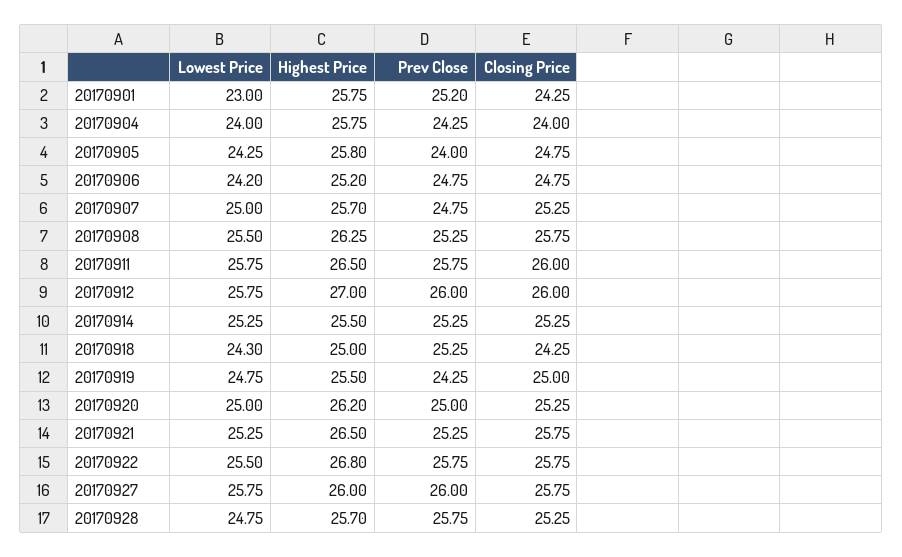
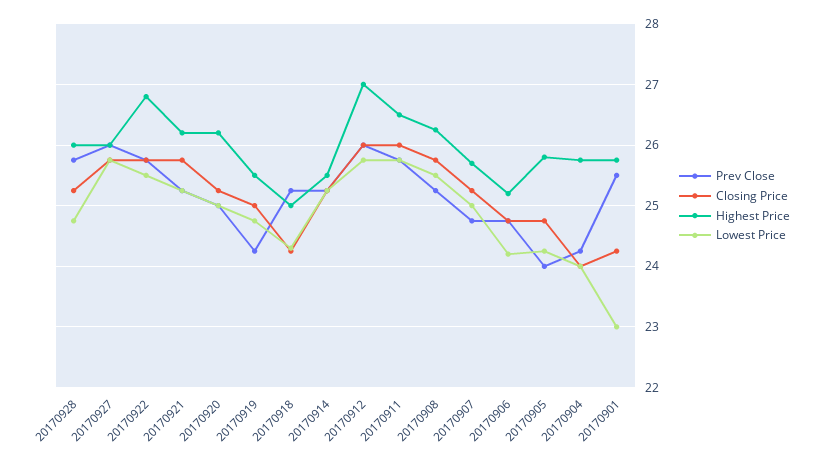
  {
    "Lowest Price": {
      "20170901": 23,
      "20170904": 24,
      "20170905": 24.25,
      "20170906": 24.2,
      "20170907": 25,
      "20170908": 25.5,
      "20170911": 25.75,
      "20170912": 25.75,
      "20170914": 25.25,
      "20170918": 24.3,
      "20170919": 24.75,
      "20170920": 25,
      "20170921": 25.25,
      "20170922": 25.5,
      "20170927": 25.75,
      "20170928": 24.75
    },
    "Highest Price": {
      "20170901": 25.75,
      "20170904": 25.75,
      "20170905": 25.8,
      "20170906": 25.2,
      "20170907": 25.7,
      "20170908": 26.25,
      "20170911": 26.5,
      "20170912": 27,
      "20170914": 25.5,
      "20170918": 25,
      "20170919": 25.5,
      "20170920": 26.2,
-     "20170921": 26.5,
+     "20170921": 26.2,
      "20170922": 26.8,
      "20170927": 26,
-     "20170928": 25.7
+     "20170928": 26
    },
    "Prev Close": {
-     "20170901": 25.2,
+     "20170901": 25.5,
      "20170904": 24.25,
      "20170905": 24,
      "20170906": 24.75,
      "20170907": 24.75,
      "20170908": 25.25,
      "20170911": 25.75,
      "20170912": 26,
      "20170914": 25.25,
      "20170918": 25.25,
      "20170919": 24.25,
      "20170920": 25,
      "20170921": 25.25,
      "20170922": 25.75,
      "20170927": 26,
      "20170928": 25.75
    },
    "Closing Price": {
      "20170901": 24.25,
      "20170904": 24,
      "20170905": 24.75,
      "20170906": 24.75,
      "20170907": 25.25,
      "20170908": 25.75,
      "20170911": 26,
      "20170912": 26,
      "20170914": 25.25,
      "20170918": 24.25,
      "20170919": 25,
      "20170920": 25.25,
      "20170921": 25.75,
      "20170922": 25.75,
      "20170927": 25.75,
      "20170928": 25.25
    }
  }

